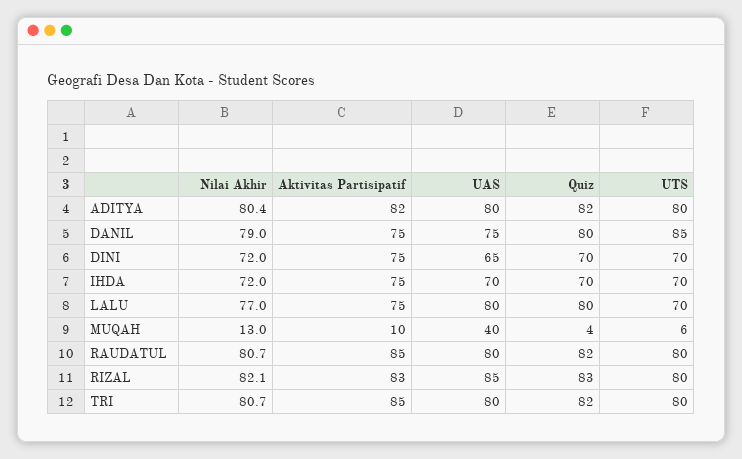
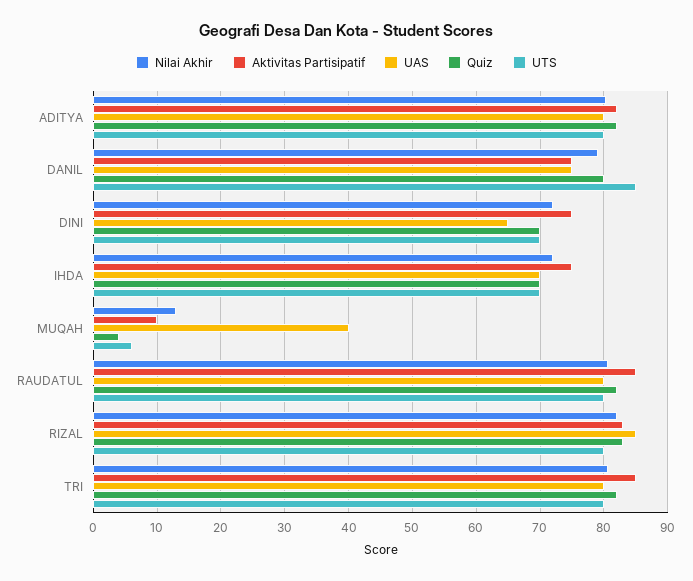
  {
    "Nilai Akhir": {
      "ADITYA": 80.4,
      "DANIL": 79,
      "DINI": 72,
      "IHDA": 72,
-     "LALU": 77,
      "MUQAH": 13,
      "RAUDATUL": 80.7,
      "RIZAL": 82.1,
      "TRI": 80.7
    },
    "Aktivitas Partisipatif": {
      "ADITYA": 82,
      "DANIL": 75,
      "DINI": 75,
      "IHDA": 75,
-     "LALU": 75,
      "MUQAH": 10,
      "RAUDATUL": 85,
      "RIZAL": 83,
      "TRI": 85
    },
    "UAS": {
      "ADITYA": 80,
      "DANIL": 75,
      "DINI": 65,
      "IHDA": 70,
-     "LALU": 80,
      "MUQAH": 40,
      "RAUDATUL": 80,
      "RIZAL": 85,
      "TRI": 80
    },
    "Quiz": {
      "ADITYA": 82,
      "DANIL": 80,
      "DINI": 70,
      "IHDA": 70,
-     "LALU": 80,
      "MUQAH": 4,
      "RAUDATUL": 82,
      "RIZAL": 83,
      "TRI": 82
    },
    "UTS": {
      "ADITYA": 80,
      "DANIL": 85,
      "DINI": 70,
      "IHDA": 70,
-     "LALU": 70,
      "MUQAH": 6,
      "RAUDATUL": 80,
      "RIZAL": 80,
      "TRI": 80
    }
  }

